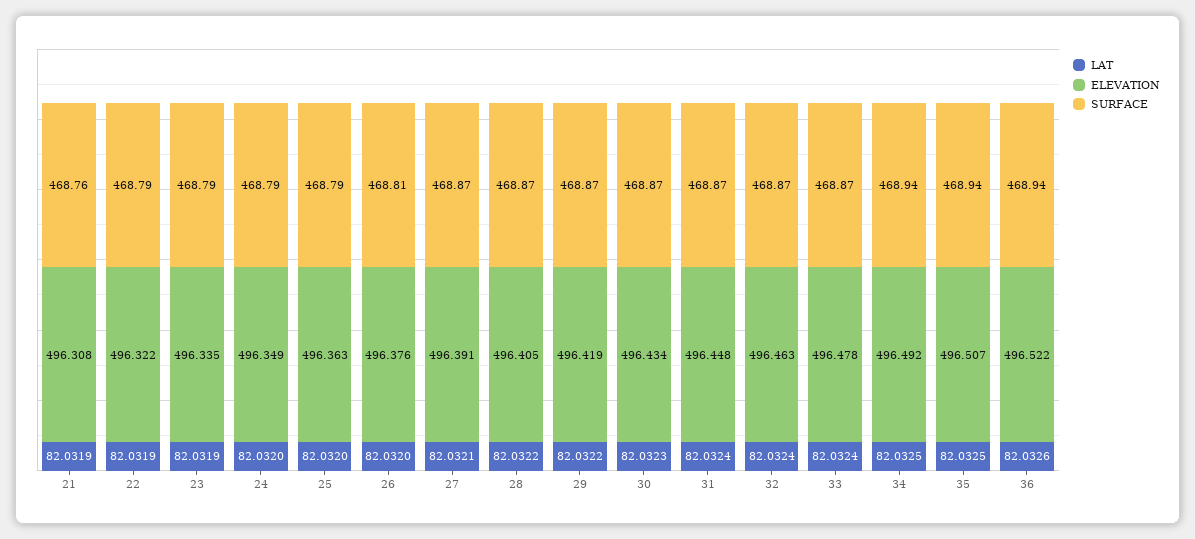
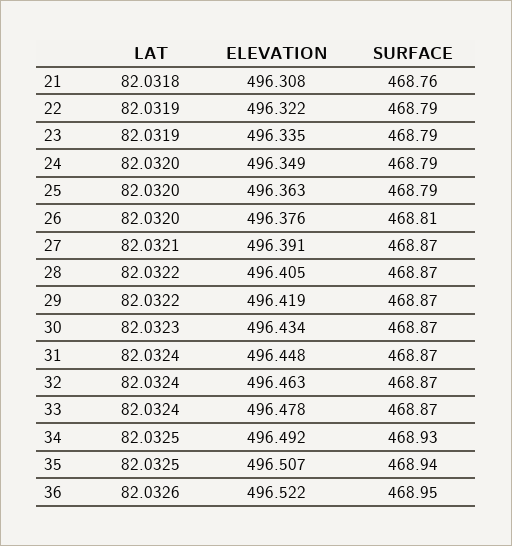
  {
    "LAT": {
-     "21": 82.0319,
+     "21": 82.0318,
      "22": 82.0319,
      "23": 82.0319,
      "24": 82.032,
      "25": 82.032,
      "26": 82.032,
      "27": 82.0321,
      "28": 82.0322,
      "29": 82.0322,
      "30": 82.0323,
      "31": 82.0324,
      "32": 82.0324,
      "33": 82.0324,
      "34": 82.0325,
      "35": 82.0325,
      "36": 82.0326
    },
    "ELEVATION": {
      "21": 496.308,
      "22": 496.322,
      "23": 496.335,
      "24": 496.349,
      "25": 496.363,
      "26": 496.376,
      "27": 496.391,
      "28": 496.405,
      "29": 496.419,
      "30": 496.434,
      "31": 496.448,
      "32": 496.463,
      "33": 496.478,
      "34": 496.492,
      "35": 496.507,
      "36": 496.522
    },
    "SURFACE": {
      "21": 468.76,
      "22": 468.79,
      "23": 468.79,
      "24": 468.79,
      "25": 468.79,
      "26": 468.81,
      "27": 468.87,
      "28": 468.87,
      "29": 468.87,
      "30": 468.87,
      "31": 468.87,
      "32": 468.87,
      "33": 468.87,
-     "34": 468.94,
+     "34": 468.93,
      "35": 468.94,
-     "36": 468.94
+     "36": 468.95
    }
  }

